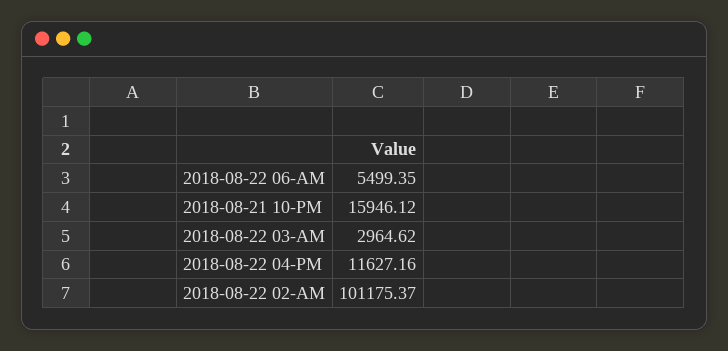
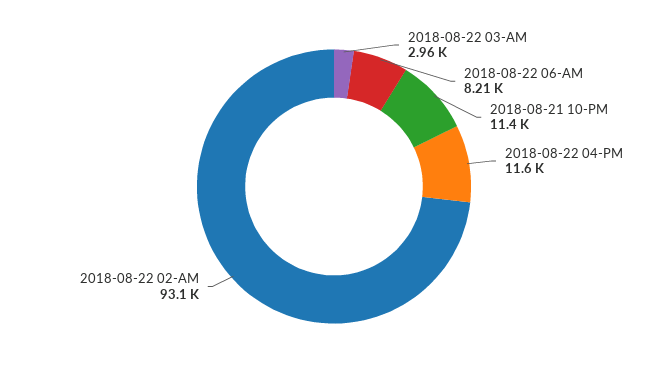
  {
-   "2018-08-22 06-AM": 5499.35,
+   "2018-08-22 06-AM": 8210,
-   "2018-08-21 10-PM": 15946.12,
+   "2018-08-21 10-PM": 11400,
    "2018-08-22 03-AM": 2964.62,
    "2018-08-22 04-PM": 11627.16,
-   "2018-08-22 02-AM": 101175.37
+   "2018-08-22 02-AM": 93100
  }

